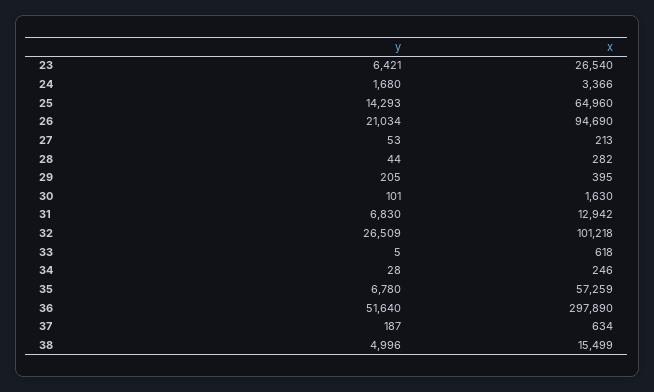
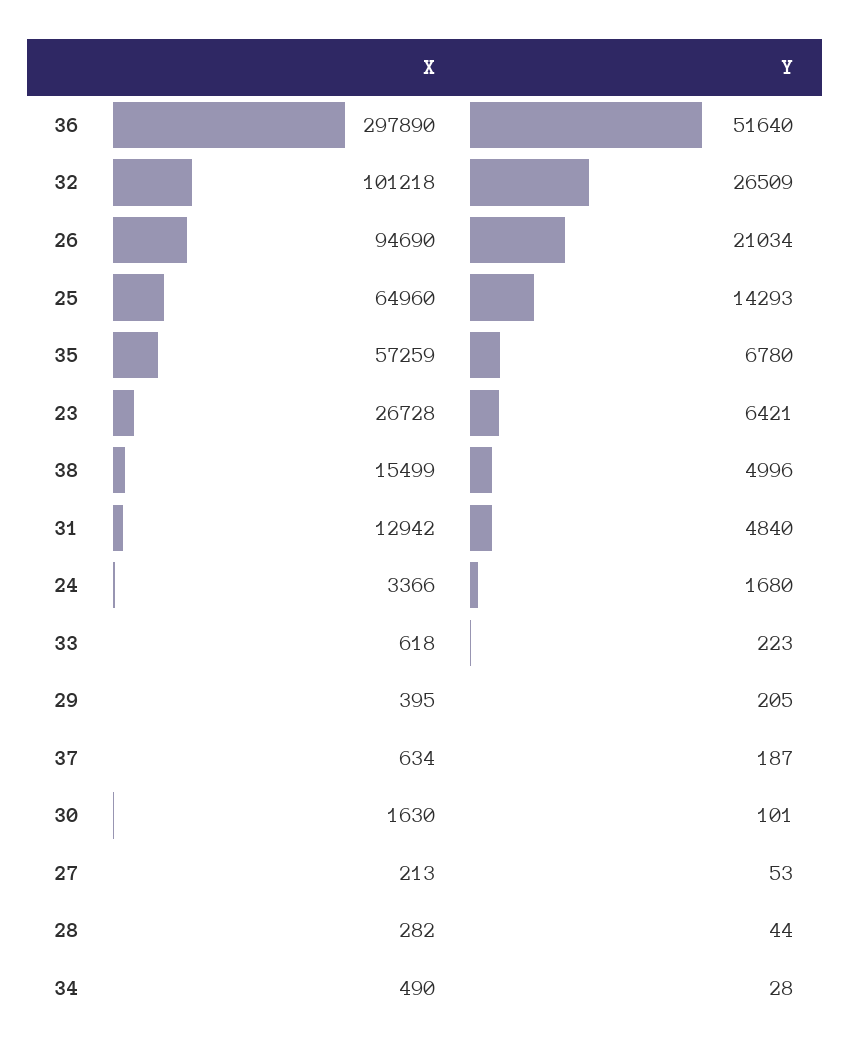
  {
    "y": {
      "23": 6421,
      "24": 1680,
      "25": 14293,
      "26": 21034,
      "27": 53,
      "28": 44,
      "29": 205,
      "30": 101,
-     "31": 6830,
+     "31": 4840,
      "32": 26509,
-     "33": 5,
+     "33": 223,
      "34": 28,
      "35": 6780,
      "36": 51640,
      "37": 187,
      "38": 4996
    },
    "x": {
-     "23": 26540,
+     "23": 26728,
      "24": 3366,
      "25": 64960,
      "26": 94690,
      "27": 213,
      "28": 282,
      "29": 395,
      "30": 1630,
      "31": 12942,
      "32": 101218,
      "33": 618,
-     "34": 246,
+     "34": 490,
      "35": 57259,
      "36": 297890,
      "37": 634,
      "38": 15499
    }
  }

